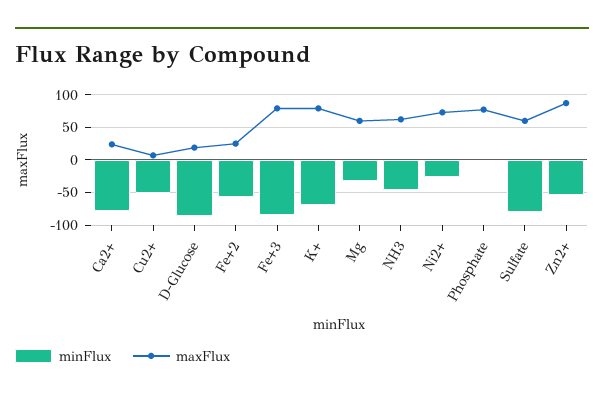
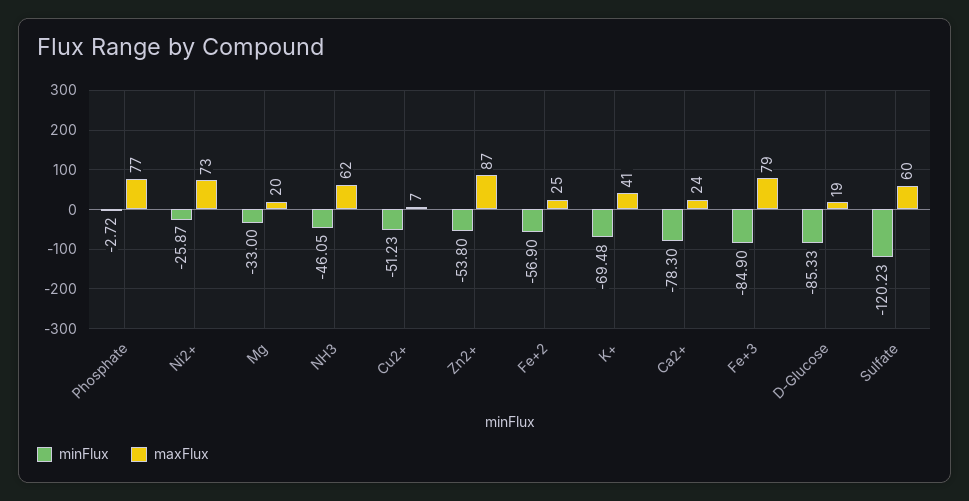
  {
    "minFlux": {
      "Ca2+": -78.3,
      "Cu2+": -51.23,
      "D-Glucose": -85.33,
      "Fe+2": -56.9,
      "Fe+3": -84.9,
      "K+": -69.48,
      "Mg": -33,
      "NH3": -46.05,
      "Ni2+": -25.87,
      "Phosphate": -2.72,
-     "Sulfate": -80,
+     "Sulfate": -120.23,
      "Zn2+": -53.8
    },
    "maxFlux": {
      "Ca2+": 24,
      "Cu2+": 7,
      "D-Glucose": 19,
      "Fe+2": 25,
      "Fe+3": 79,
-     "K+": 80,
+     "K+": 41,
-     "Mg": 60,
+     "Mg": 20,
      "NH3": 62,
      "Ni2+": 73,
      "Phosphate": 77,
      "Sulfate": 60,
      "Zn2+": 87
    }
  }

